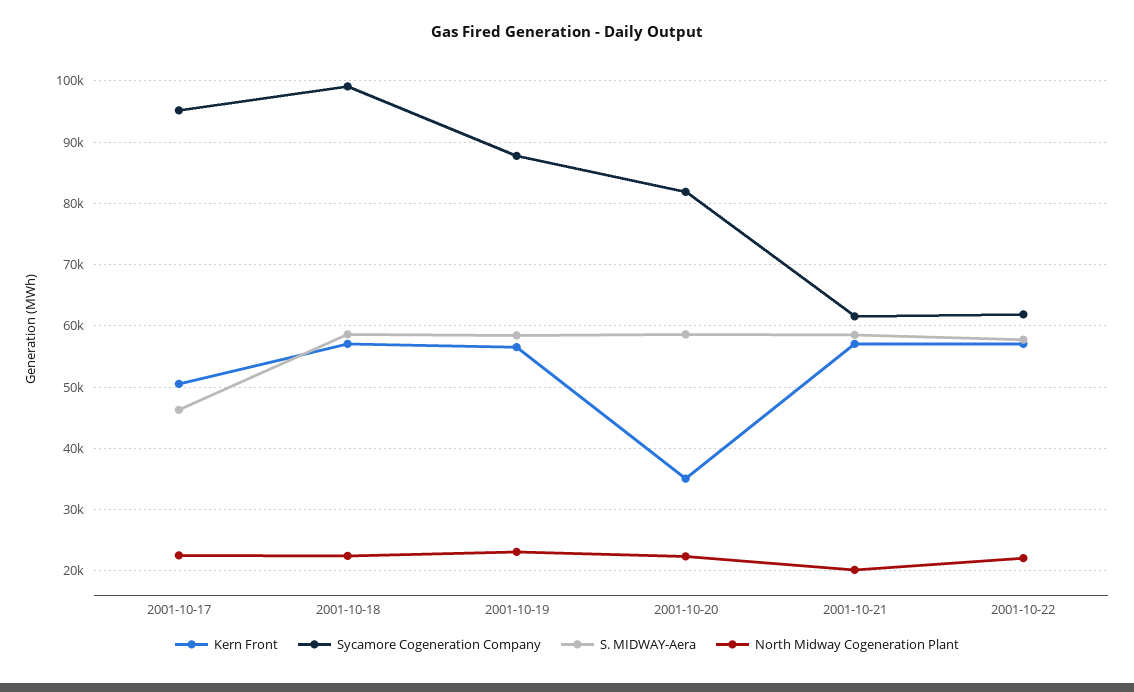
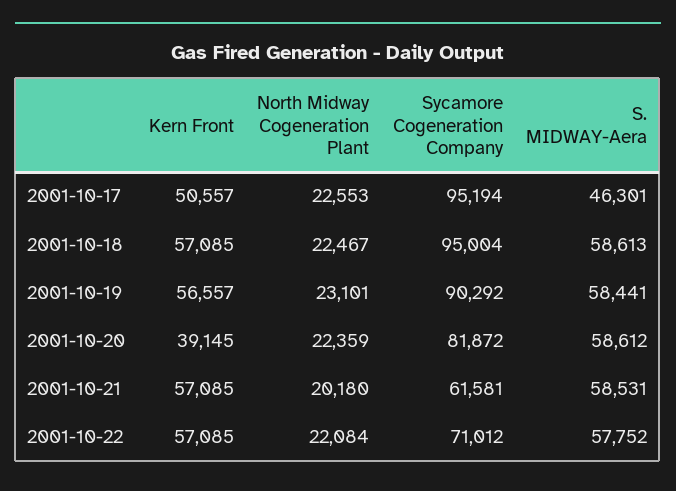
  {
    "Kern Front": {
      "2001-10-17": 50557,
      "2001-10-18": 57085,
      "2001-10-19": 56557,
-     "2001-10-20": 35000,
+     "2001-10-20": 39145,
      "2001-10-21": 57085,
      "2001-10-22": 57085
    },
    "Sycamore Cogeneration Company": {
      "2001-10-17": 95194,
-     "2001-10-18": 99000,
+     "2001-10-18": 95004,
-     "2001-10-19": 88000,
+     "2001-10-19": 90292,
      "2001-10-20": 81872,
      "2001-10-21": 61581,
-     "2001-10-22": 62000
+     "2001-10-22": 71012
    },
    "S. MIDWAY-Aera": {
      "2001-10-17": 46301,
      "2001-10-18": 58613,
      "2001-10-19": 58441,
      "2001-10-20": 58612,
      "2001-10-21": 58531,
      "2001-10-22": 57752
    },
    "North Midway Cogeneration Plant": {
      "2001-10-17": 22553,
      "2001-10-18": 22467,
      "2001-10-19": 23101,
      "2001-10-20": 22359,
      "2001-10-21": 20180,
      "2001-10-22": 22084
    }
  }

